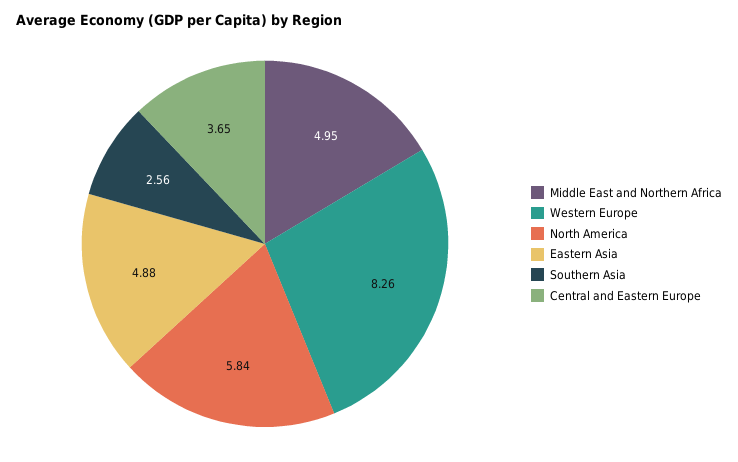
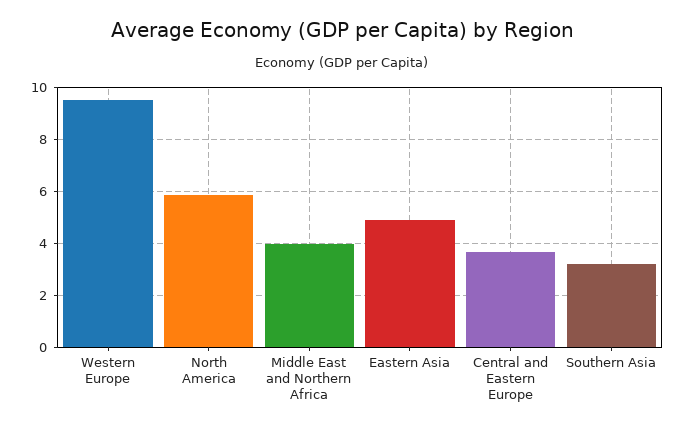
  {
-   "Middle East and Northern Africa": 4.95,
+   "Middle East and Northern Africa": 4,
-   "Western Europe": 8.26,
+   "Western Europe": 9.5,
    "North America": 5.84,
    "Eastern Asia": 4.88,
-   "Southern Asia": 2.56,
+   "Southern Asia": 3.25,
    "Central and Eastern Europe": 3.65
  }

